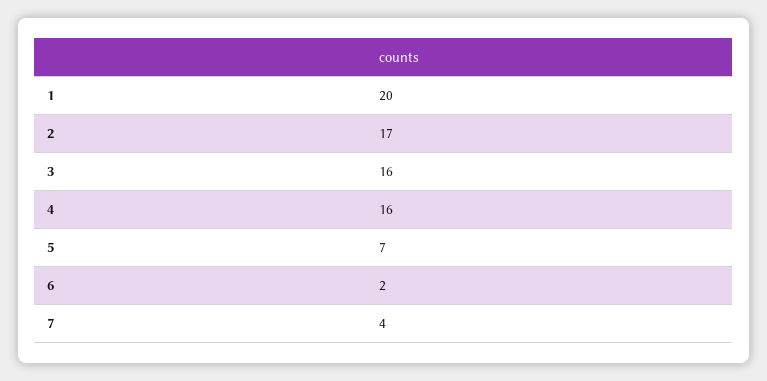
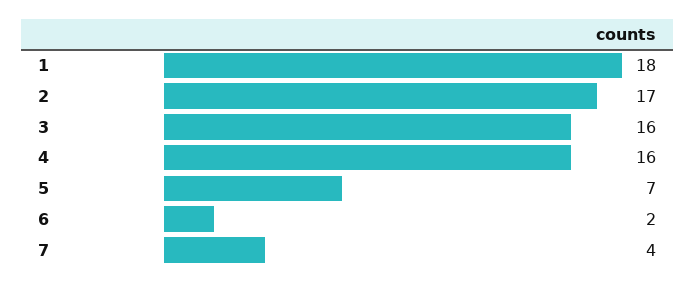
  {
-   "1": 20,
+   "1": 18,
    "2": 17,
    "3": 16,
    "4": 16,
    "5": 7,
    "6": 2,
    "7": 4
  }

